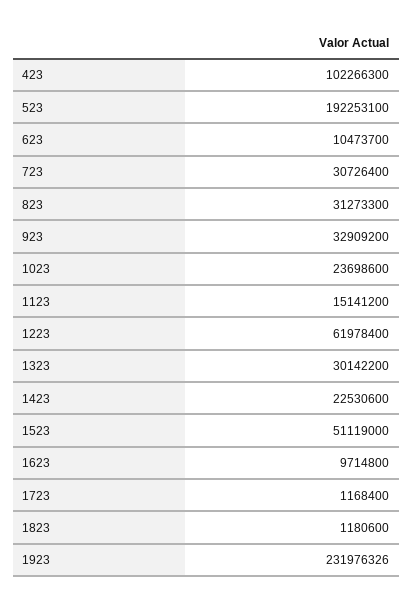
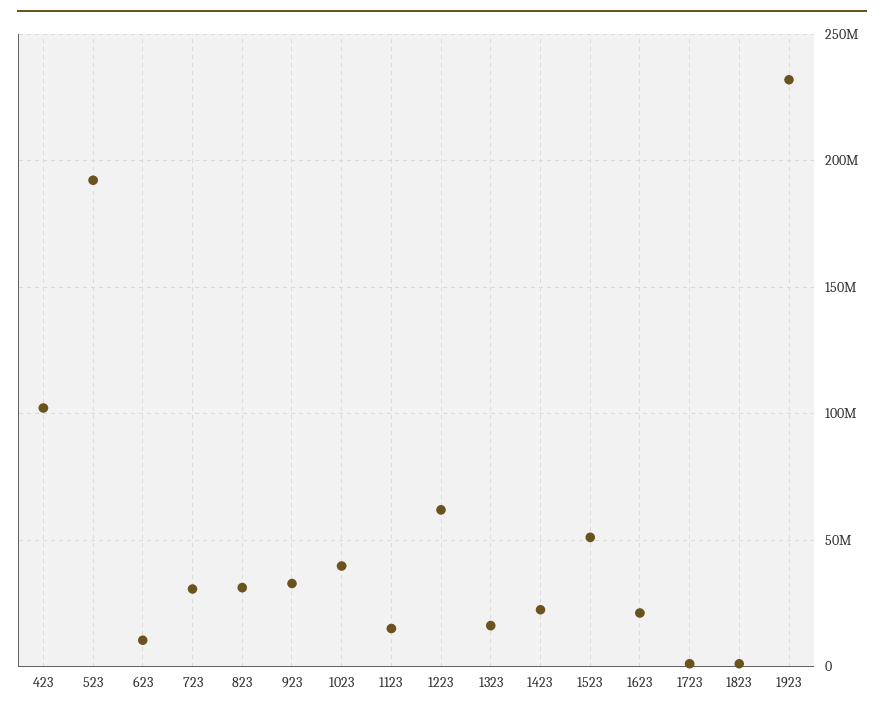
  {
    "423": 102266300,
    "523": 192253100,
    "623": 10473700,
    "723": 30726400,
    "823": 31273300,
    "923": 32909200,
-   "1023": 23698600,
+   "1023": 40000000,
    "1123": 15141200,
    "1223": 61978400,
-   "1323": 30142200,
+   "1323": 15000000,
    "1423": 22530600,
    "1523": 51119000,
-   "1623": 9714800,
+   "1623": 20000000,
    "1723": 1168400,
    "1823": 1180600,
    "1923": 231976326
  }

